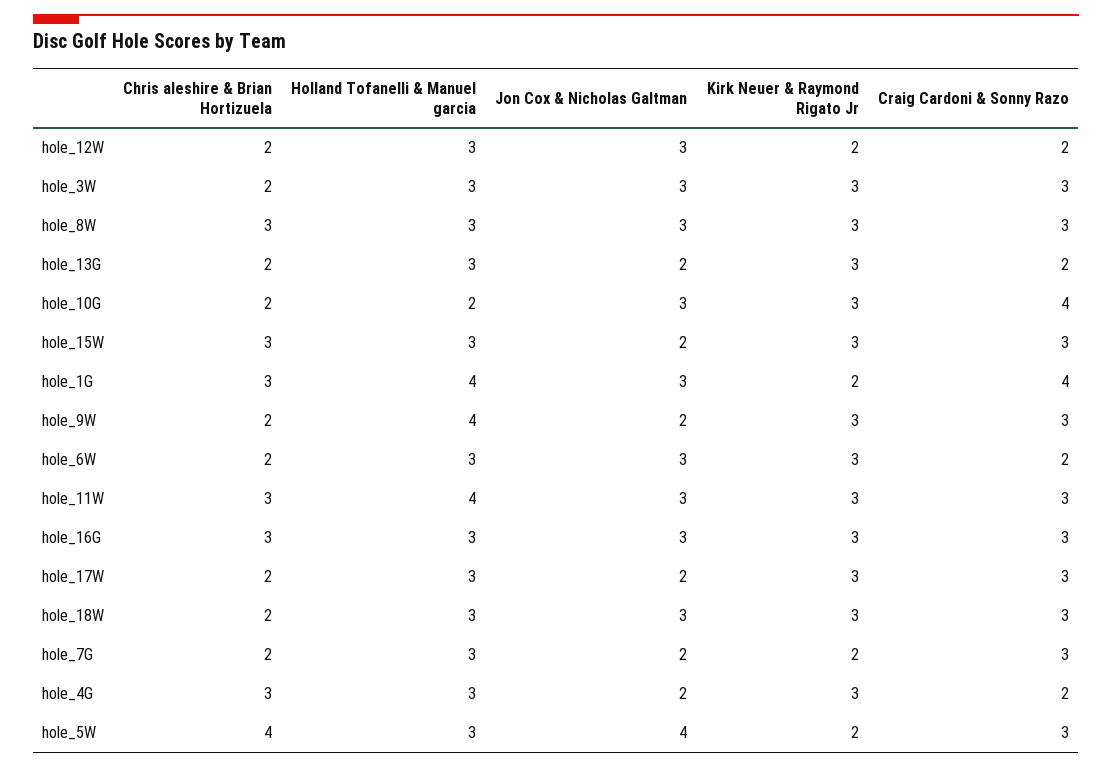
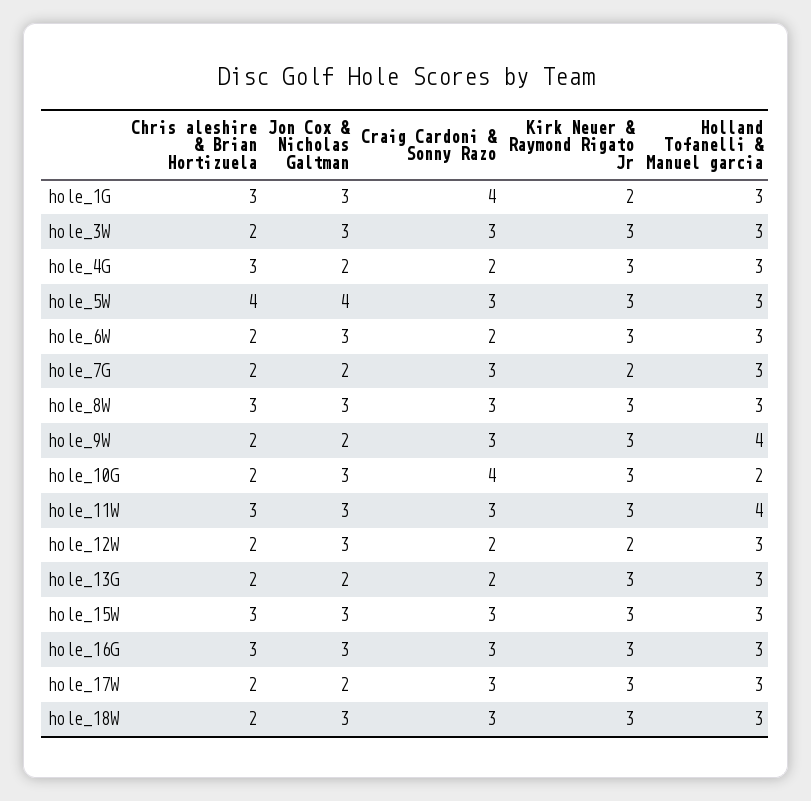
  {
    "Chris aleshire & Brian Hortizuela": {
      "hole_12W": 2,
      "hole_3W": 2,
      "hole_8W": 3,
      "hole_13G": 2,
      "hole_10G": 2,
      "hole_15W": 3,
      "hole_1G": 3,
      "hole_9W": 2,
      "hole_6W": 2,
      "hole_11W": 3,
      "hole_16G": 3,
      "hole_17W": 2,
      "hole_18W": 2,
      "hole_7G": 2,
      "hole_4G": 3,
      "hole_5W": 4
    },
    "Holland Tofanelli & Manuel garcia": {
      "hole_12W": 3,
      "hole_3W": 3,
      "hole_8W": 3,
      "hole_13G": 3,
      "hole_10G": 2,
      "hole_15W": 3,
-     "hole_1G": 4,
+     "hole_1G": 3,
      "hole_9W": 4,
      "hole_6W": 3,
      "hole_11W": 4,
      "hole_16G": 3,
      "hole_17W": 3,
      "hole_18W": 3,
      "hole_7G": 3,
      "hole_4G": 3,
      "hole_5W": 3
    },
    "Jon Cox & Nicholas Galtman": {
      "hole_12W": 3,
      "hole_3W": 3,
      "hole_8W": 3,
      "hole_13G": 2,
      "hole_10G": 3,
-     "hole_15W": 2,
+     "hole_15W": 3,
      "hole_1G": 3,
      "hole_9W": 2,
      "hole_6W": 3,
      "hole_11W": 3,
      "hole_16G": 3,
      "hole_17W": 2,
      "hole_18W": 3,
      "hole_7G": 2,
      "hole_4G": 2,
      "hole_5W": 4
    },
    "Kirk Neuer & Raymond Rigato Jr": {
      "hole_12W": 2,
      "hole_3W": 3,
      "hole_8W": 3,
      "hole_13G": 3,
      "hole_10G": 3,
      "hole_15W": 3,
      "hole_1G": 2,
      "hole_9W": 3,
      "hole_6W": 3,
      "hole_11W": 3,
      "hole_16G": 3,
      "hole_17W": 3,
      "hole_18W": 3,
      "hole_7G": 2,
      "hole_4G": 3,
-     "hole_5W": 2
+     "hole_5W": 3
    },
    "Craig Cardoni & Sonny Razo": {
      "hole_12W": 2,
      "hole_3W": 3,
      "hole_8W": 3,
      "hole_13G": 2,
      "hole_10G": 4,
      "hole_15W": 3,
      "hole_1G": 4,
      "hole_9W": 3,
      "hole_6W": 2,
      "hole_11W": 3,
      "hole_16G": 3,
      "hole_17W": 3,
      "hole_18W": 3,
      "hole_7G": 3,
      "hole_4G": 2,
      "hole_5W": 3
    }
  }

